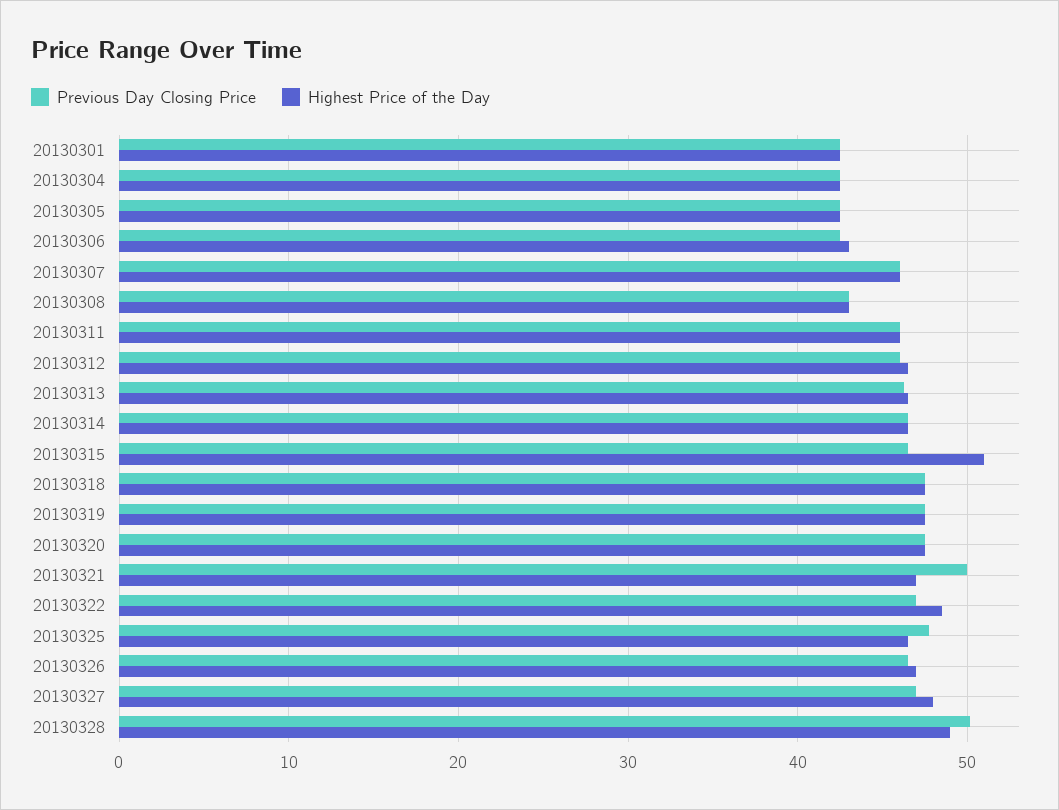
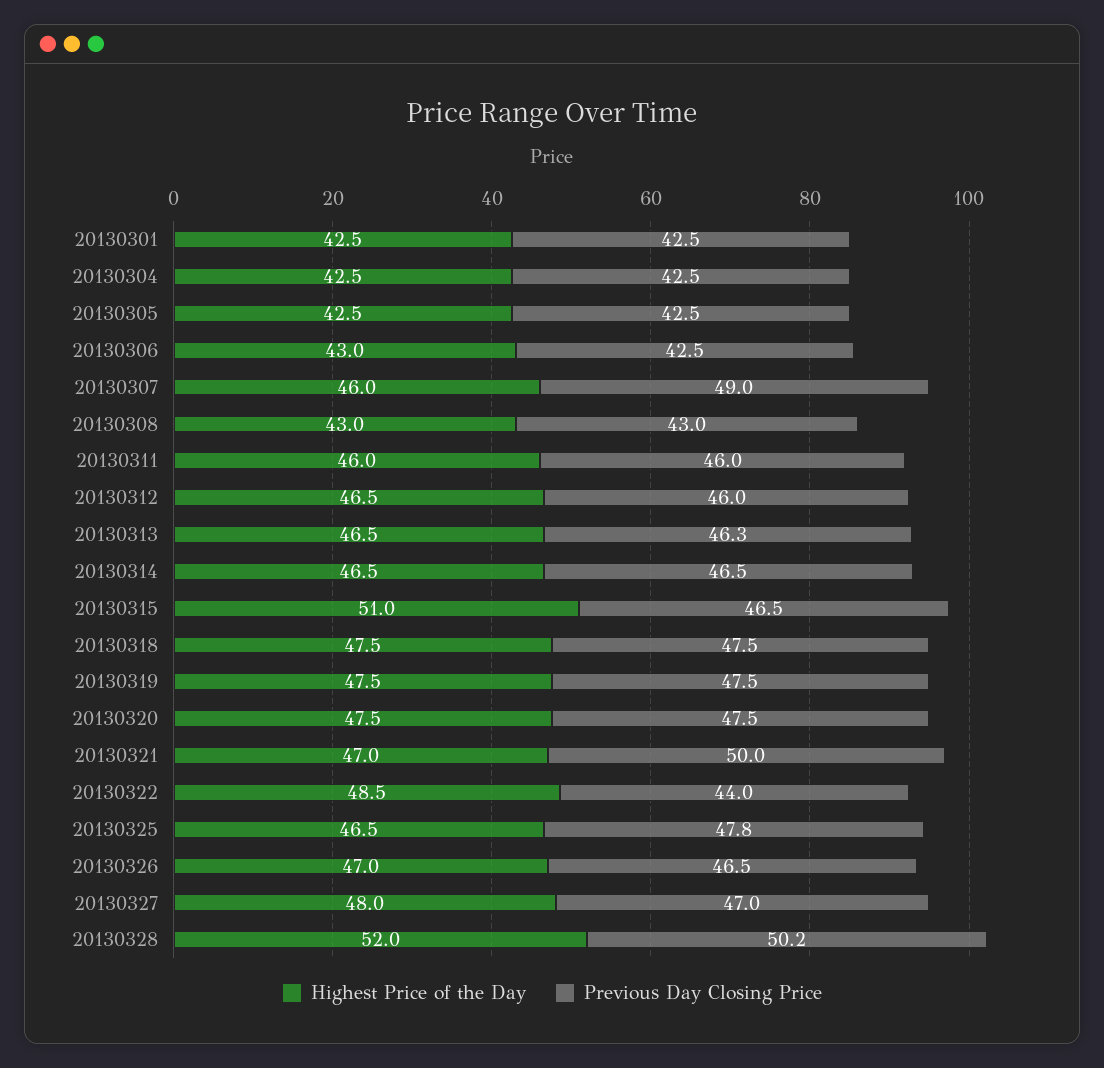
  {
    "Previous Day Closing Price": {
      "20130301": 42.5,
      "20130304": 42.5,
      "20130305": 42.5,
      "20130306": 42.5,
-     "20130307": 46,
+     "20130307": 49,
      "20130308": 43,
      "20130311": 46,
      "20130312": 46,
      "20130313": 46.3,
      "20130314": 46.5,
      "20130315": 46.5,
      "20130318": 47.5,
      "20130319": 47.5,
      "20130320": 47.5,
      "20130321": 50,
-     "20130322": 47,
+     "20130322": 44,
      "20130325": 47.8,
      "20130326": 46.5,
      "20130327": 47,
      "20130328": 50.2
    },
    "Highest Price of the Day": {
      "20130301": 42.5,
      "20130304": 42.5,
      "20130305": 42.5,
      "20130306": 43,
      "20130307": 46,
      "20130308": 43,
      "20130311": 46,
      "20130312": 46.5,
      "20130313": 46.5,
      "20130314": 46.5,
      "20130315": 51,
      "20130318": 47.5,
      "20130319": 47.5,
      "20130320": 47.5,
      "20130321": 47,
      "20130322": 48.5,
      "20130325": 46.5,
      "20130326": 47,
      "20130327": 48,
-     "20130328": 49
+     "20130328": 52
    }
  }

